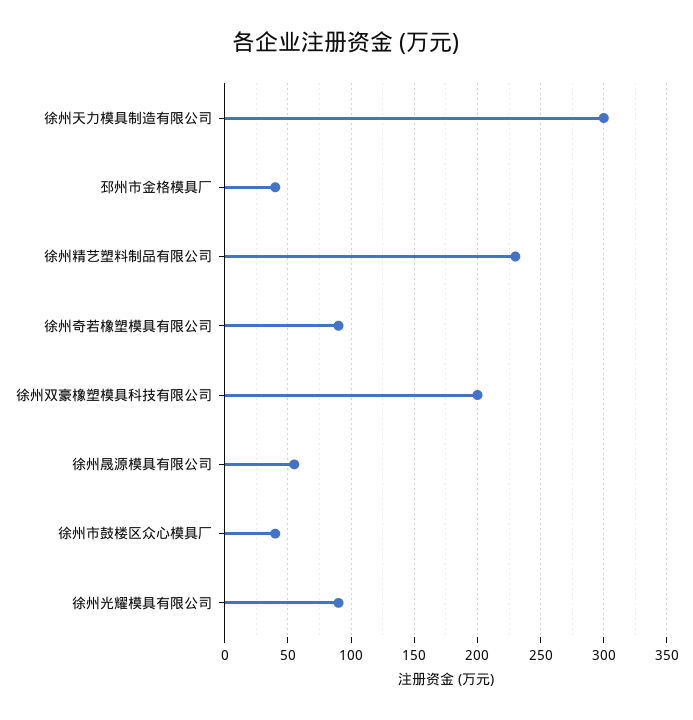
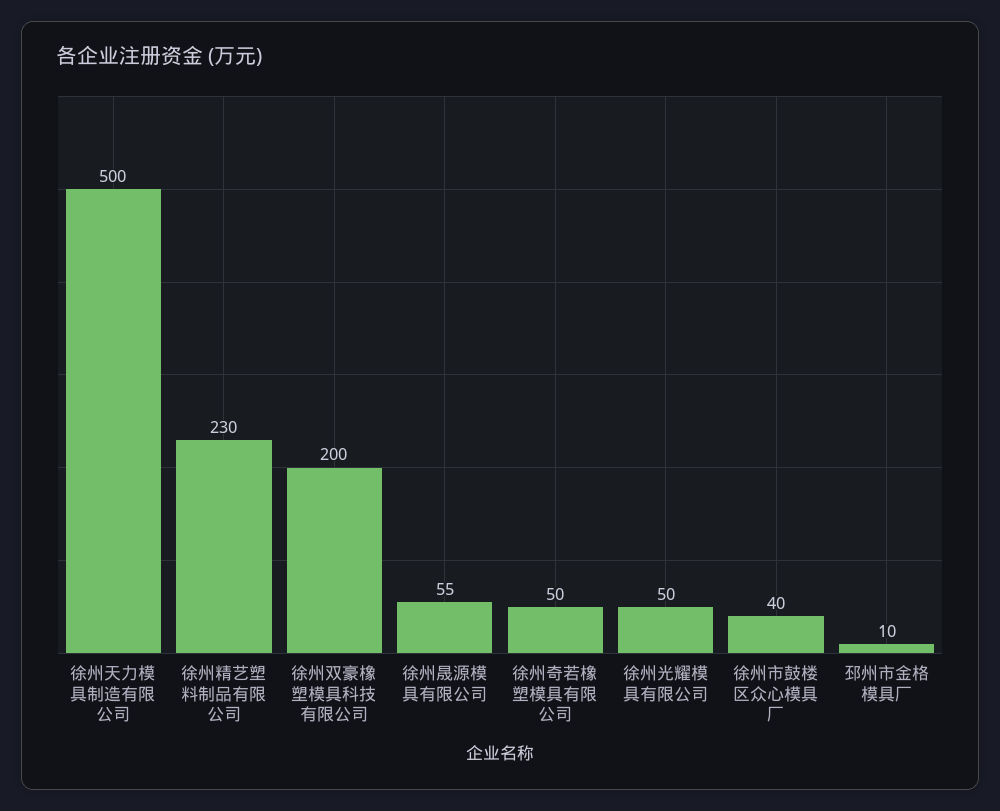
  {
-   "徐州天力模具制造有限公司": 300,
+   "徐州天力模具制造有限公司": 500,
-   "邳州市金格模具厂": 40,
+   "邳州市金格模具厂": 10,
    "徐州精艺塑料制品有限公司": 230,
-   "徐州奇若橡塑模具有限公司": 90,
+   "徐州奇若橡塑模具有限公司": 50,
    "徐州双豪橡塑模具科技有限公司": 200,
    "徐州晟源模具有限公司": 55,
    "徐州市鼓楼区众心模具厂": 40,
-   "徐州光耀模具有限公司": 90
+   "徐州光耀模具有限公司": 50
  }

